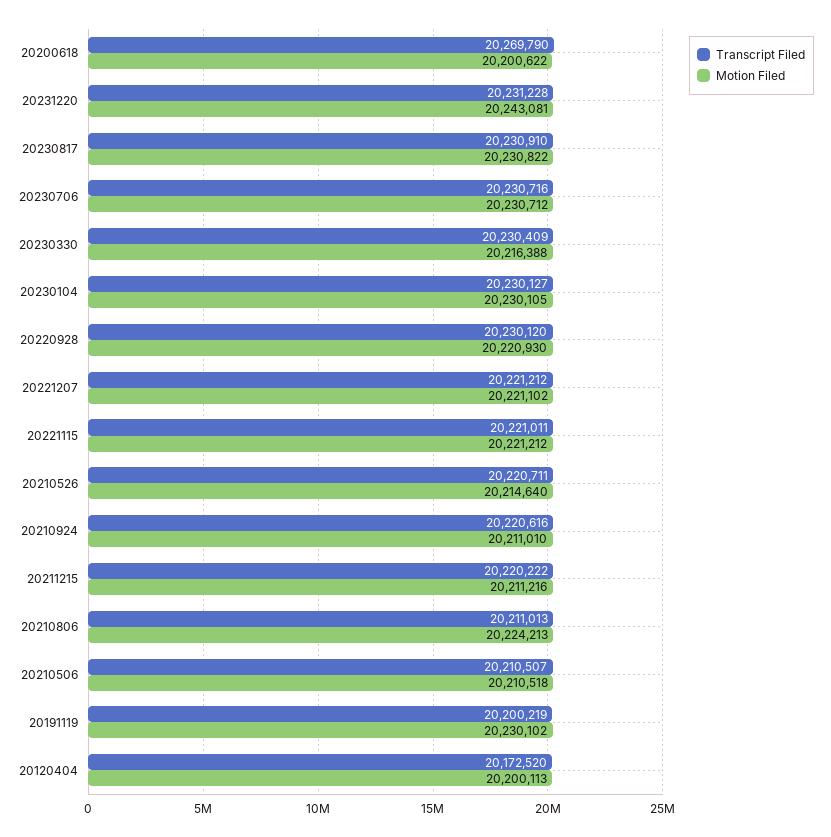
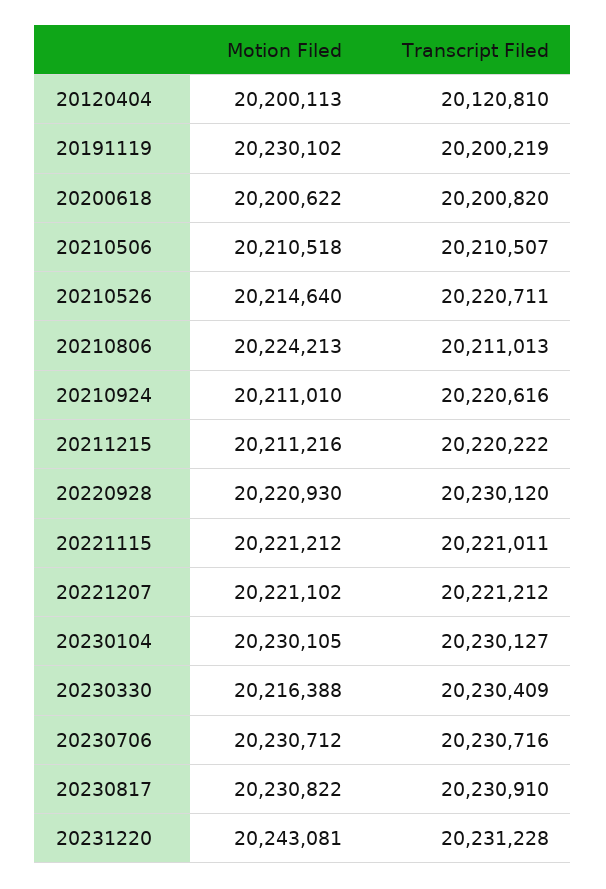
  {
    "Transcript Filed": {
-     "20200618": 20269790,
+     "20200618": 20200820,
      "20231220": 20231228,
      "20230817": 20230910,
      "20230706": 20230716,
      "20230330": 20230409,
      "20230104": 20230127,
      "20220928": 20230120,
      "20221207": 20221212,
      "20221115": 20221011,
      "20210526": 20220711,
      "20210924": 20220616,
      "20211215": 20220222,
      "20210806": 20211013,
      "20210506": 20210507,
      "20191119": 20200219,
-     "20120404": 20172520
+     "20120404": 20120810
    },
    "Motion Filed": {
      "20200618": 20200622,
      "20231220": 20243081,
      "20230817": 20230822,
      "20230706": 20230712,
      "20230330": 20216388,
      "20230104": 20230105,
      "20220928": 20220930,
      "20221207": 20221102,
      "20221115": 20221212,
      "20210526": 20214640,
      "20210924": 20211010,
      "20211215": 20211216,
      "20210806": 20224213,
      "20210506": 20210518,
      "20191119": 20230102,
      "20120404": 20200113
    }
  }

